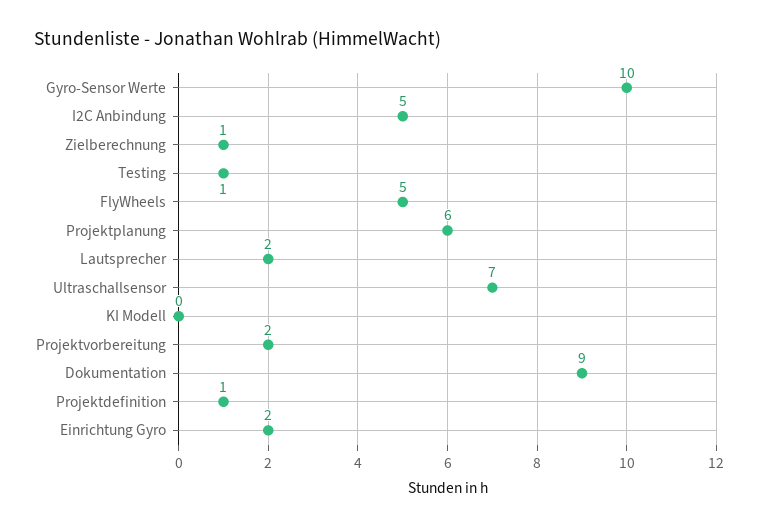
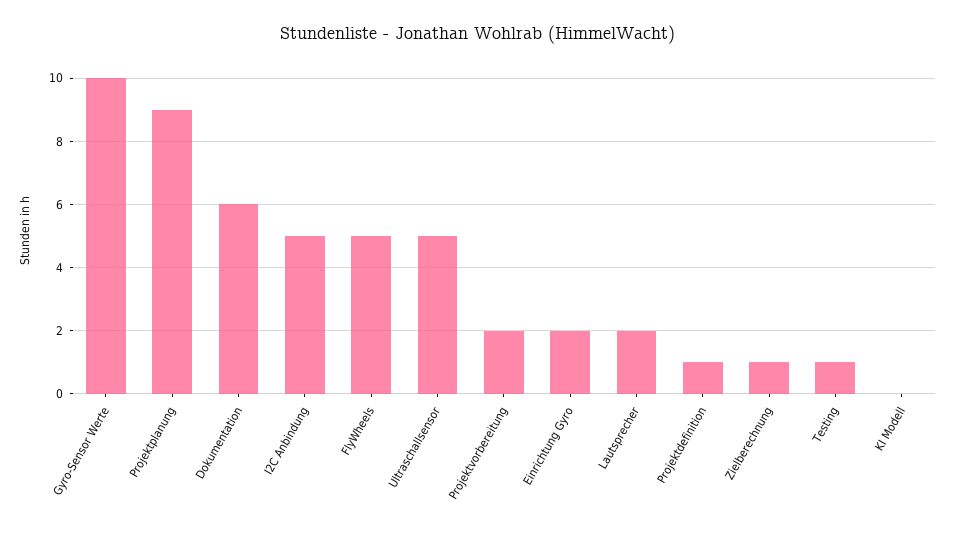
  {
    "Gyro-Sensor Werte": 10,
    "I2C Anbindung": 5,
    "Zielberechnung": 1,
    "Testing": 1,
    "FlyWheels": 5,
-   "Projektplanung": 6,
+   "Projektplanung": 9,
    "Lautsprecher": 2,
-   "Ultraschallsensor": 7,
+   "Ultraschallsensor": 5,
    "KI Modell": 0,
    "Projektvorbereitung": 2,
-   "Dokumentation": 9,
+   "Dokumentation": 6,
    "Projektdefinition": 1,
    "Einrichtung Gyro": 2
  }

